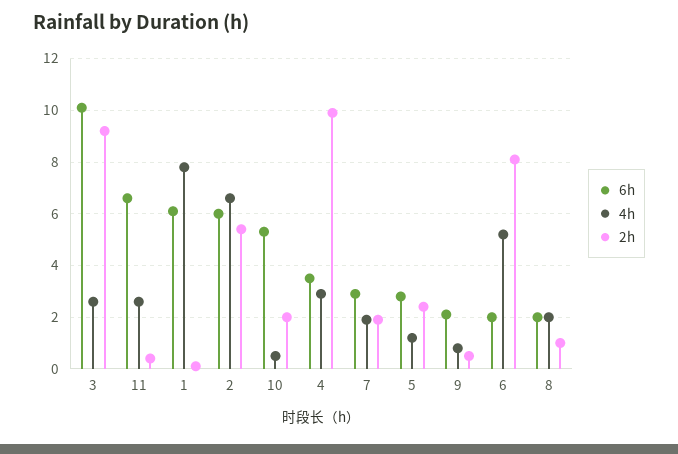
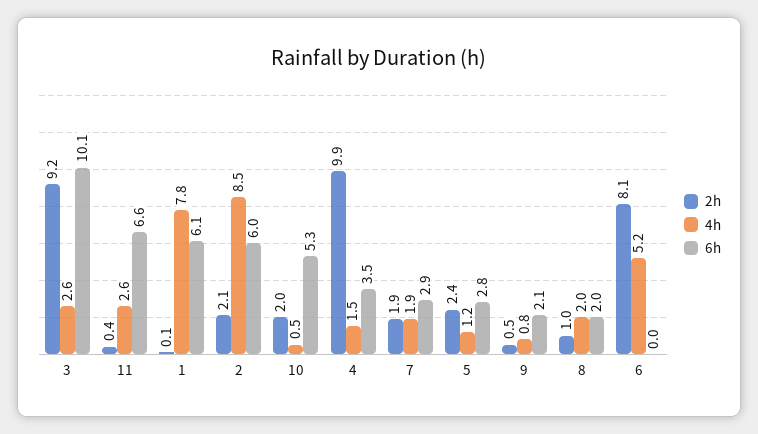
  {
    "6h": {
      "3": 10.1,
      "11": 6.6,
      "1": 6.1,
      "2": 6,
      "10": 5.3,
      "4": 3.5,
      "7": 2.9,
      "5": 2.8,
      "9": 2.1,
-     "6": 2,
+     "6": 0,
      "8": 2
    },
    "4h": {
      "3": 2.6,
      "11": 2.6,
      "1": 7.8,
-     "2": 6.5,
+     "2": 8.5,
      "10": 0.5,
-     "4": 3,
+     "4": 1.5,
      "7": 1.9,
      "5": 1.2,
      "9": 0.8,
      "6": 5.2,
      "8": 2
    },
    "2h": {
      "3": 9.2,
      "11": 0.4,
      "1": 0.1,
-     "2": 5.5,
+     "2": 2.1,
      "10": 2,
      "4": 9.9,
      "7": 1.9,
      "5": 2.4,
      "9": 0.5,
      "6": 8.1,
      "8": 1
    }
  }

